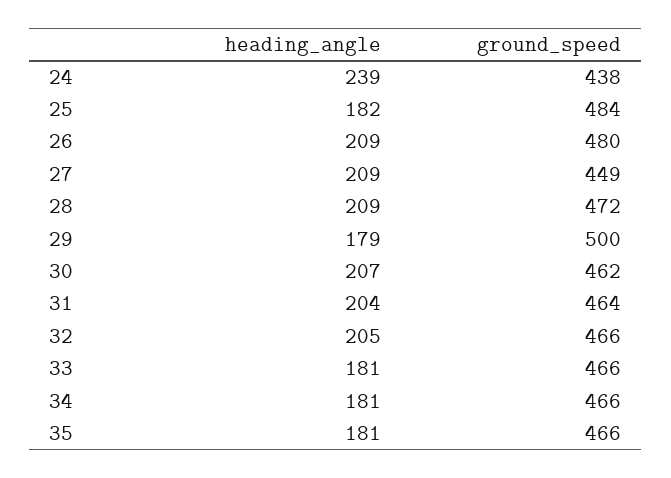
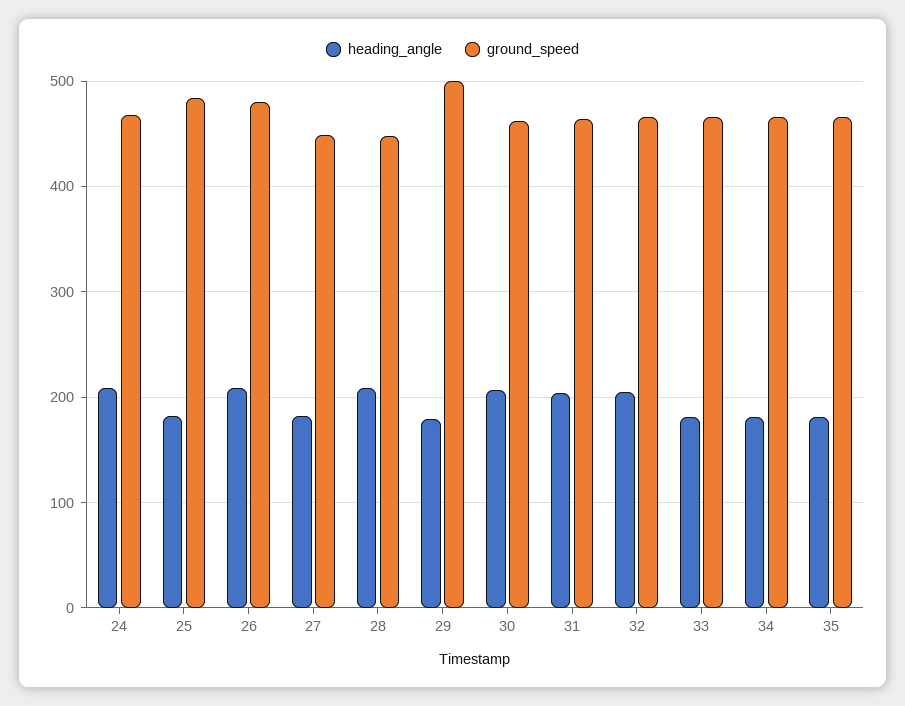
  {
    "heading_angle": {
-     "24": 239,
+     "24": 210,
      "25": 182,
      "26": 209,
-     "27": 209,
+     "27": 180,
      "28": 209,
      "29": 179,
      "30": 207,
      "31": 204,
      "32": 205,
      "33": 181,
      "34": 181,
      "35": 181
    },
    "ground_speed": {
-     "24": 438,
+     "24": 470,
      "25": 484,
      "26": 480,
      "27": 449,
-     "28": 472,
+     "28": 450,
      "29": 500,
      "30": 462,
      "31": 464,
      "32": 466,
      "33": 466,
      "34": 466,
      "35": 466
    }
  }

